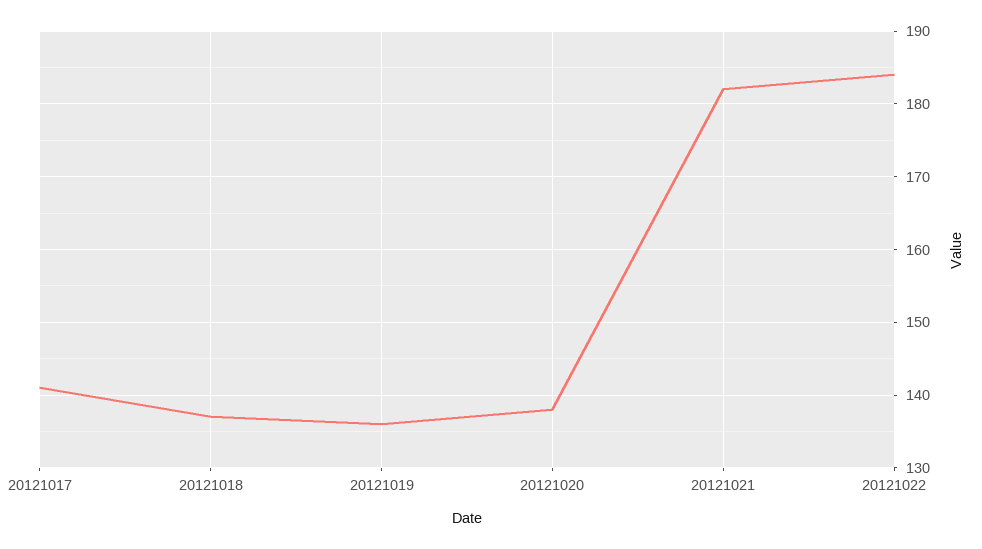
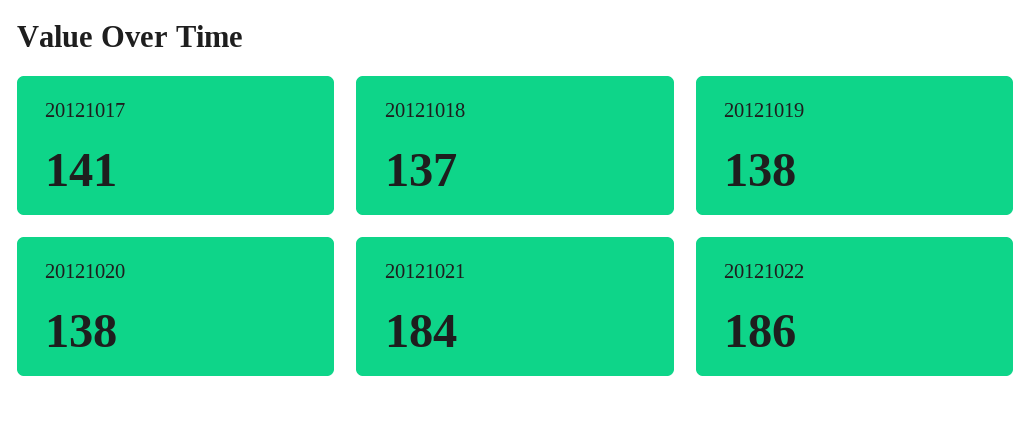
  {
    "20121017": 141,
    "20121018": 137,
-   "20121019": 136,
+   "20121019": 138,
    "20121020": 138,
-   "20121021": 182,
+   "20121021": 184,
-   "20121022": 184
+   "20121022": 186
  }

